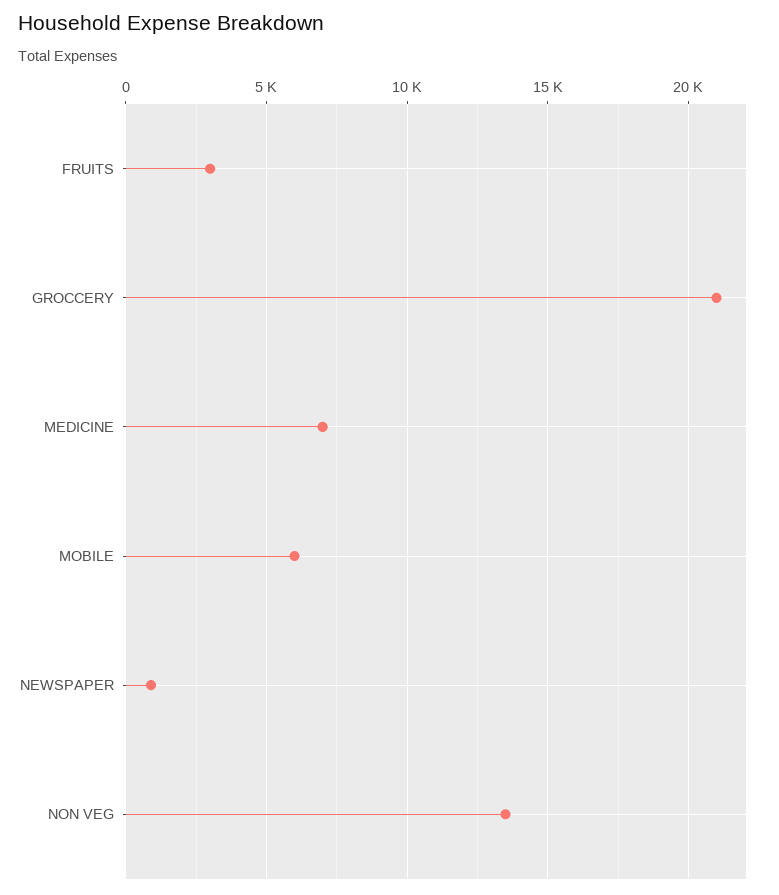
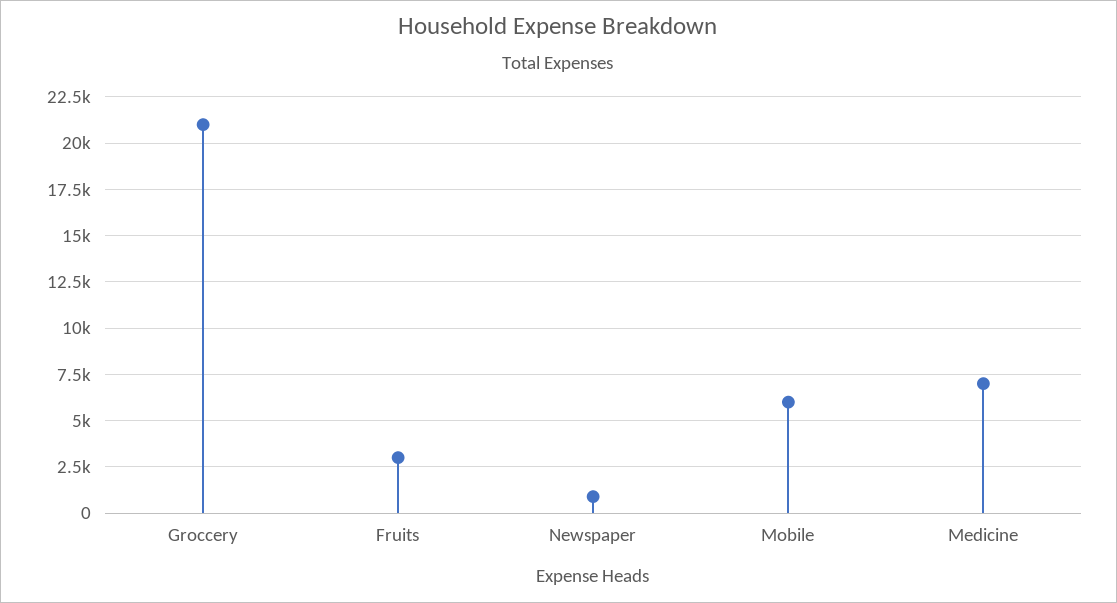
  {
    "FRUITS": 3000,
    "GROCCERY": 21000,
    "MEDICINE": 7000,
    "MOBILE": 6000,
-   "NEWSPAPER": 1000,
+   "NEWSPAPER": 1000
-   "NON VEG": 13500
  }

